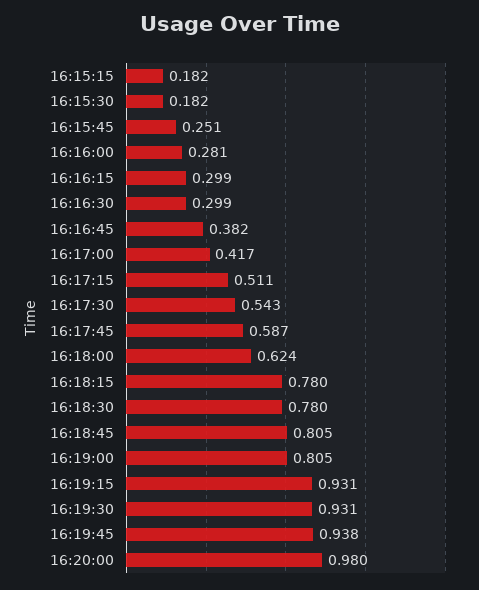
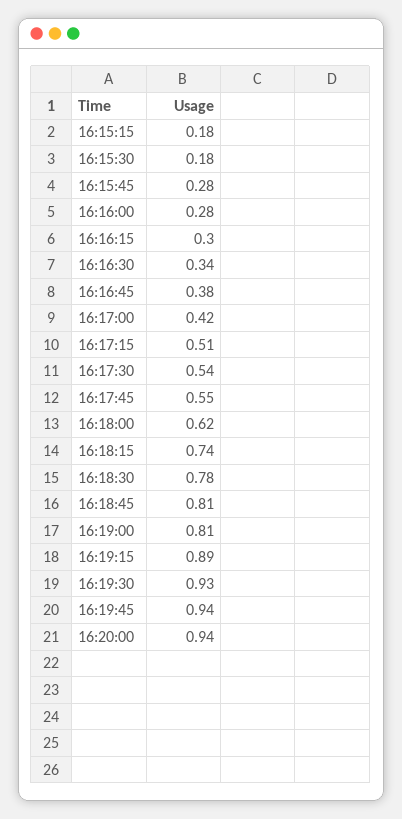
  {
    "16:15:15": 0.182,
    "16:15:30": 0.182,
-   "16:15:45": 0.251,
+   "16:15:45": 0.28,
    "16:16:00": 0.281,
    "16:16:15": 0.299,
-   "16:16:30": 0.299,
+   "16:16:30": 0.34,
    "16:16:45": 0.382,
    "16:17:00": 0.417,
    "16:17:15": 0.511,
    "16:17:30": 0.543,
-   "16:17:45": 0.587,
+   "16:17:45": 0.55,
    "16:18:00": 0.624,
-   "16:18:15": 0.78,
+   "16:18:15": 0.74,
    "16:18:30": 0.78,
    "16:18:45": 0.805,
    "16:19:00": 0.805,
-   "16:19:15": 0.931,
+   "16:19:15": 0.89,
    "16:19:30": 0.931,
    "16:19:45": 0.938,
-   "16:20:00": 0.98
+   "16:20:00": 0.94
  }

